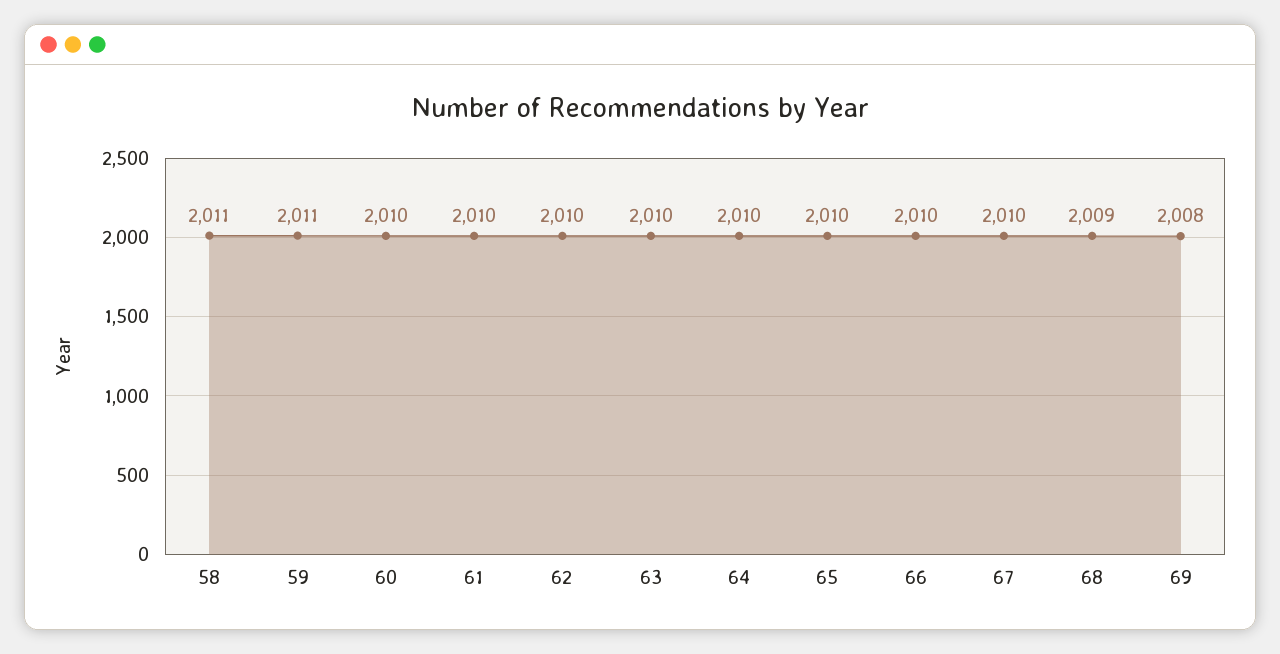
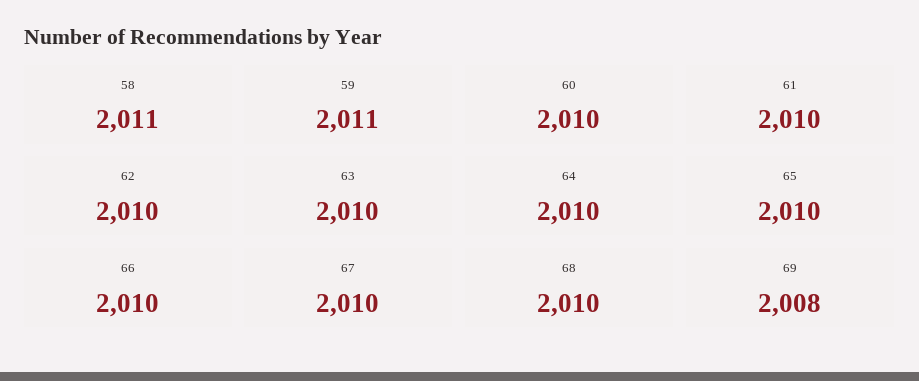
  {
    "58": 2011,
    "59": 2011,
    "60": 2010,
    "61": 2010,
    "62": 2010,
    "63": 2010,
    "64": 2010,
    "65": 2010,
    "66": 2010,
    "67": 2010,
-   "68": 2009,
+   "68": 2010,
    "69": 2008
  }

